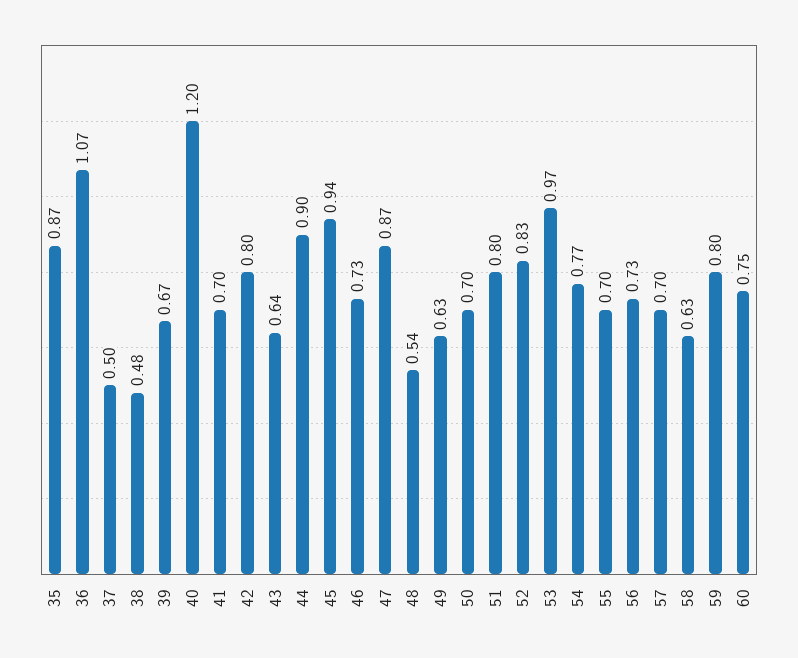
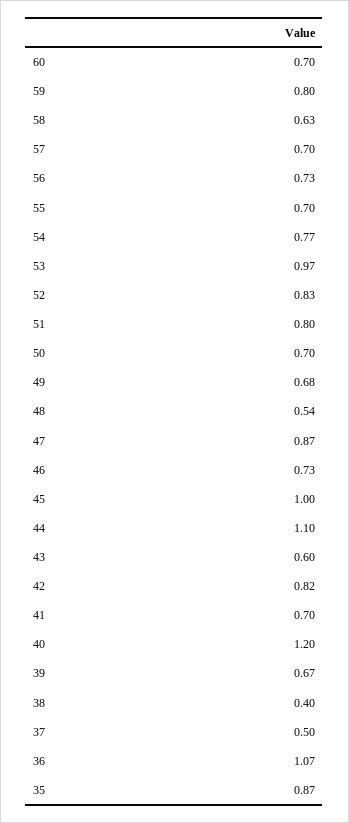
  {
    "35": 0.87,
    "36": 1.07,
    "37": 0.5,
-   "38": 0.48,
+   "38": 0.4,
    "39": 0.67,
    "40": 1.2,
    "41": 0.7,
-   "42": 0.8,
+   "42": 0.82,
-   "43": 0.64,
+   "43": 0.6,
-   "44": 0.9,
+   "44": 1.1,
-   "45": 0.94,
+   "45": 1,
    "46": 0.73,
    "47": 0.87,
    "48": 0.54,
-   "49": 0.63,
+   "49": 0.68,
    "50": 0.7,
    "51": 0.8,
    "52": 0.83,
    "53": 0.97,
    "54": 0.77,
    "55": 0.7,
    "56": 0.73,
    "57": 0.7,
    "58": 0.63,
    "59": 0.8,
-   "60": 0.75
+   "60": 0.7
  }

